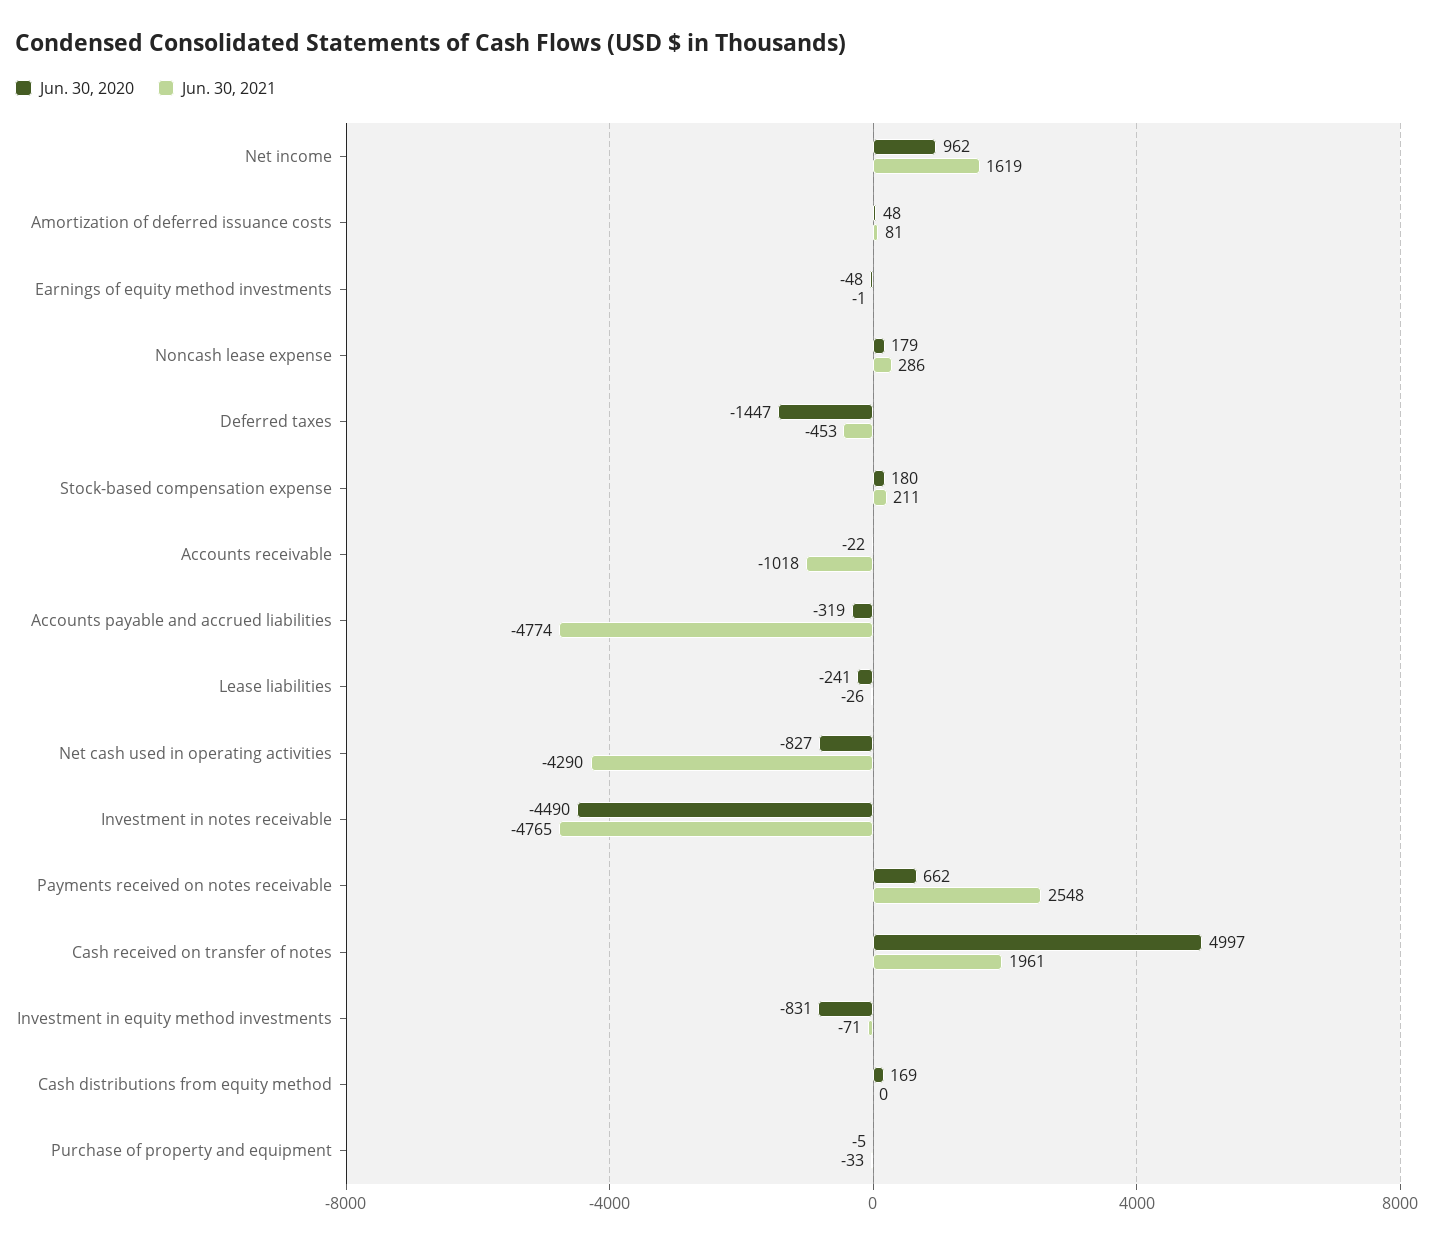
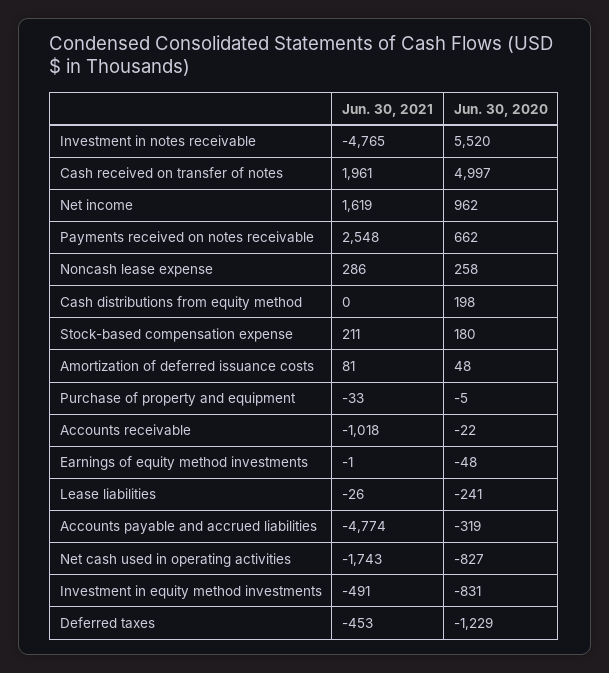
  {
    "Jun. 30, 2020": {
      "Net income": 962,
      "Amortization of deferred issuance costs": 48,
      "Earnings of equity method investments": -48,
-     "Noncash lease expense": 179,
+     "Noncash lease expense": 258,
-     "Deferred taxes": -1447,
+     "Deferred taxes": -1229,
      "Stock-based compensation expense": 180,
      "Accounts receivable": -22,
      "Accounts payable and accrued liabilities": -319,
      "Lease liabilities": -241,
      "Net cash used in operating activities": -827,
-     "Investment in notes receivable": -4490,
+     "Investment in notes receivable": 5520,
      "Payments received on notes receivable": 662,
      "Cash received on transfer of notes": 4997,
      "Investment in equity method investments": -831,
-     "Cash distributions from equity method": 169,
+     "Cash distributions from equity method": 198,
      "Purchase of property and equipment": -5
    },
    "Jun. 30, 2021": {
      "Net income": 1619,
      "Amortization of deferred issuance costs": 81,
      "Earnings of equity method investments": -1,
      "Noncash lease expense": 286,
      "Deferred taxes": -453,
      "Stock-based compensation expense": 211,
      "Accounts receivable": -1018,
      "Accounts payable and accrued liabilities": -4774,
      "Lease liabilities": -26,
-     "Net cash used in operating activities": -4290,
+     "Net cash used in operating activities": -1743,
      "Investment in notes receivable": -4765,
      "Payments received on notes receivable": 2548,
      "Cash received on transfer of notes": 1961,
-     "Investment in equity method investments": -71,
+     "Investment in equity method investments": -491,
      "Cash distributions from equity method": 0,
      "Purchase of property and equipment": -33
    }
  }

